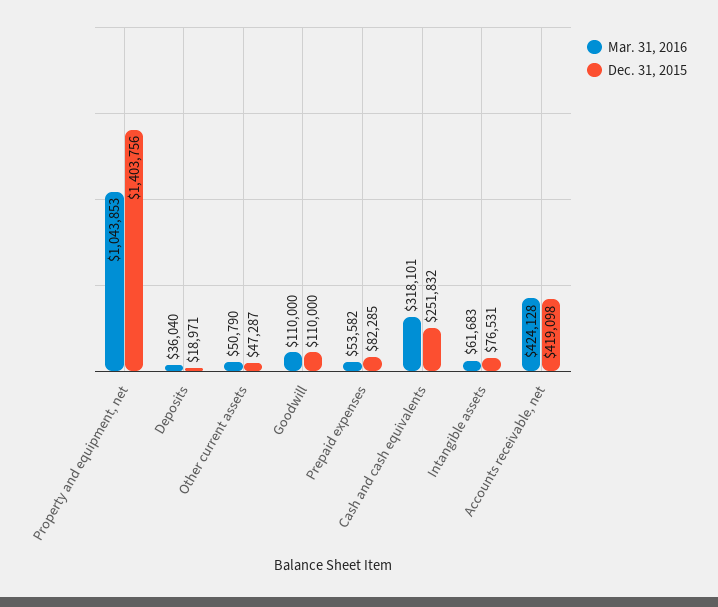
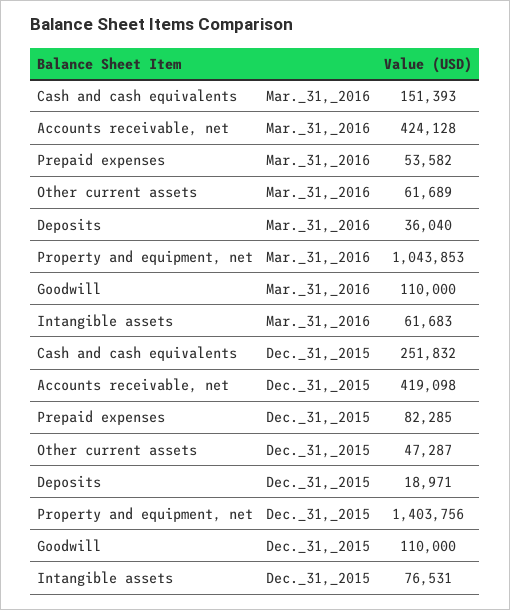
  {
    "Mar. 31, 2016": {
      "Property and equipment, net": 1043853,
      "Deposits": 36040,
-     "Other current assets": 50790,
+     "Other current assets": 61689,
      "Goodwill": 110000,
      "Prepaid expenses": 53582,
-     "Cash and cash equivalents": 318101,
+     "Cash and cash equivalents": 151393,
      "Intangible assets": 61683,
      "Accounts receivable, net": 424128
    },
    "Dec. 31, 2015": {
      "Property and equipment, net": 1403756,
      "Deposits": 18971,
      "Other current assets": 47287,
      "Goodwill": 110000,
      "Prepaid expenses": 82285,
      "Cash and cash equivalents": 251832,
      "Intangible assets": 76531,
      "Accounts receivable, net": 419098
    }
  }

